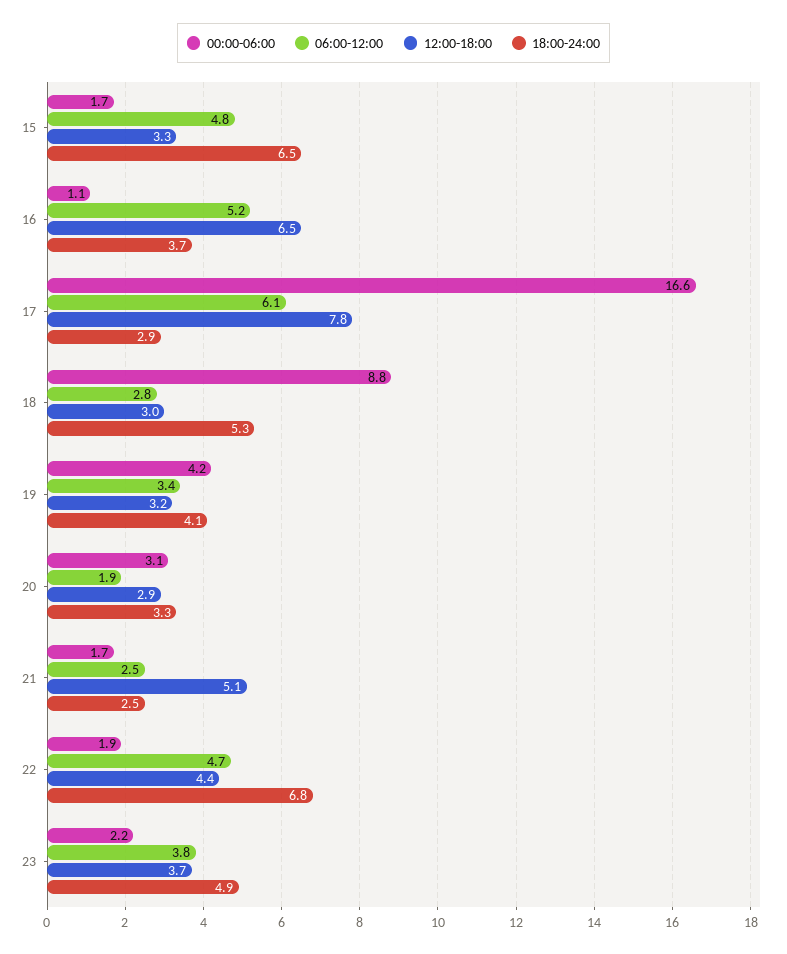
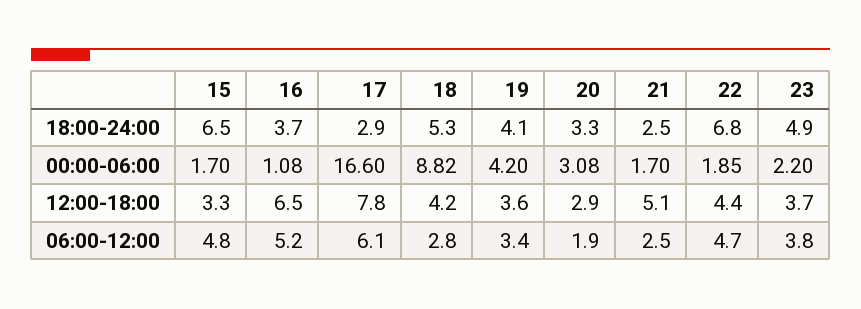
  {
    "00:00-06:00": {
      "15": 1.7,
      "16": 1.08,
      "17": 16.6,
      "18": 8.82,
      "19": 4.2,
      "20": 3.08,
      "21": 1.7,
      "22": 1.85,
      "23": 2.2
    },
    "06:00-12:00": {
      "15": 4.8,
      "16": 5.2,
      "17": 6.1,
      "18": 2.8,
      "19": 3.4,
      "20": 1.9,
      "21": 2.5,
      "22": 4.7,
      "23": 3.8
    },
    "12:00-18:00": {
      "15": 3.3,
      "16": 6.5,
      "17": 7.8,
-     "18": 3,
+     "18": 4.2,
-     "19": 3.2,
+     "19": 3.6,
      "20": 2.9,
      "21": 5.1,
      "22": 4.4,
      "23": 3.7
    },
    "18:00-24:00": {
      "15": 6.5,
      "16": 3.7,
      "17": 2.9,
      "18": 5.3,
      "19": 4.1,
      "20": 3.3,
      "21": 2.5,
      "22": 6.8,
      "23": 4.9
    }
  }

